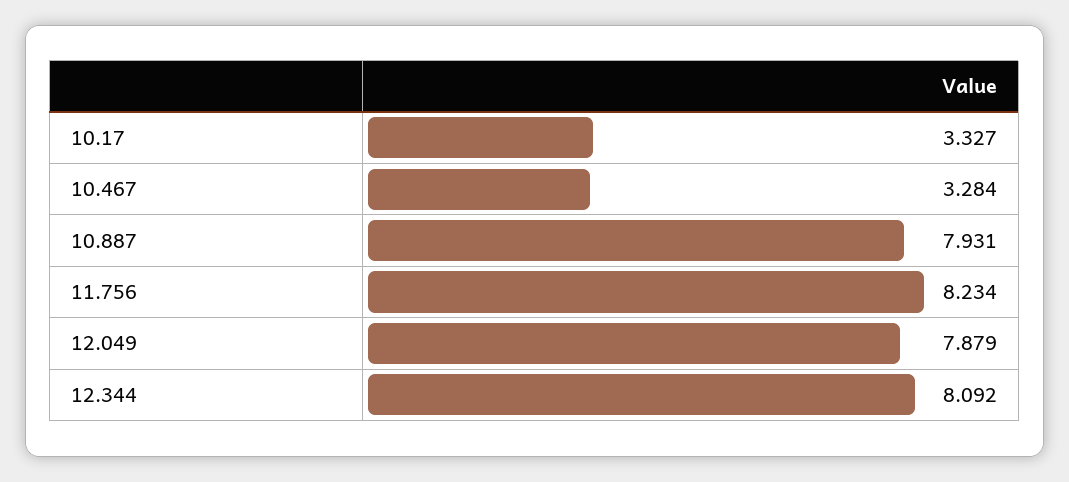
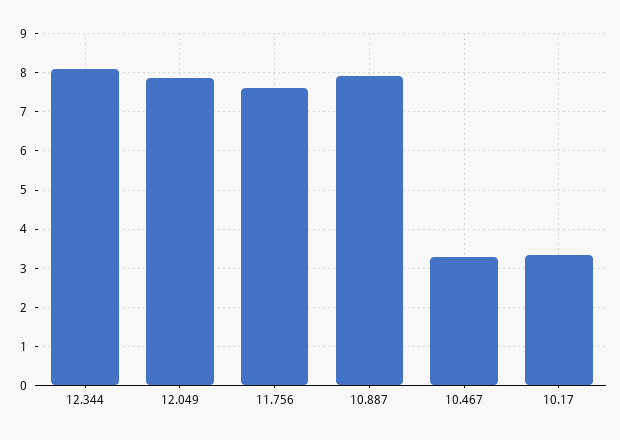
  {
    "10.17": 3.327,
    "10.467": 3.284,
    "10.887": 7.931,
-   "11.756": 8.234,
+   "11.756": 7.6,
    "12.049": 7.879,
    "12.344": 8.092
  }

